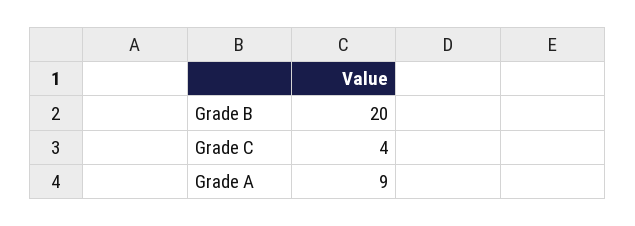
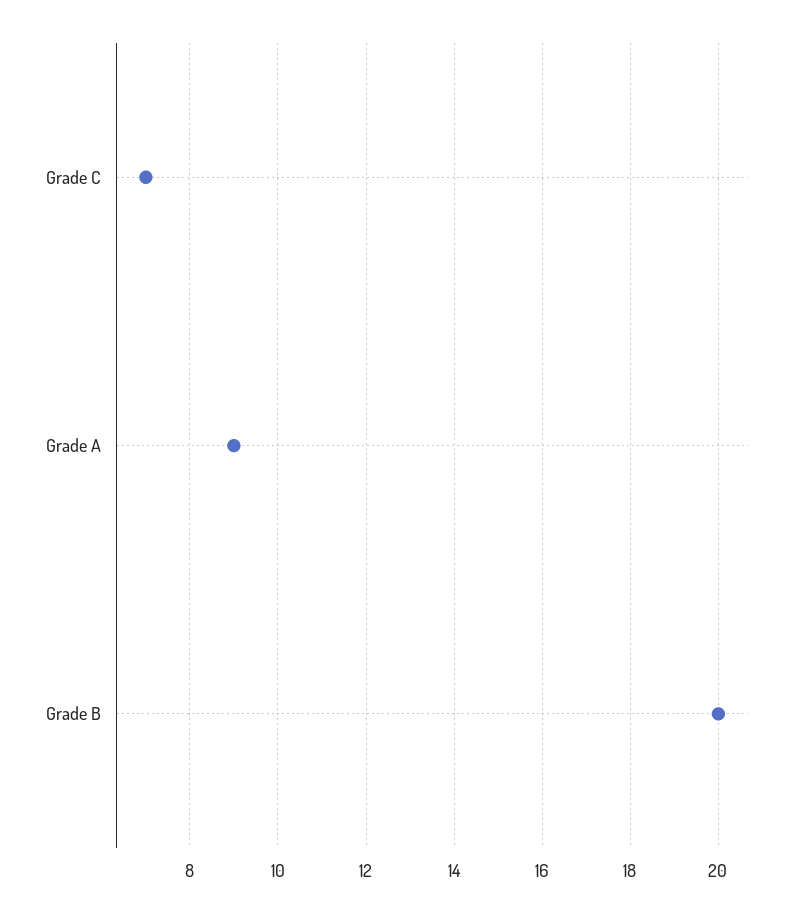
  {
    "Grade B": 20,
-   "Grade C": 4,
+   "Grade C": 7,
    "Grade A": 9
  }

